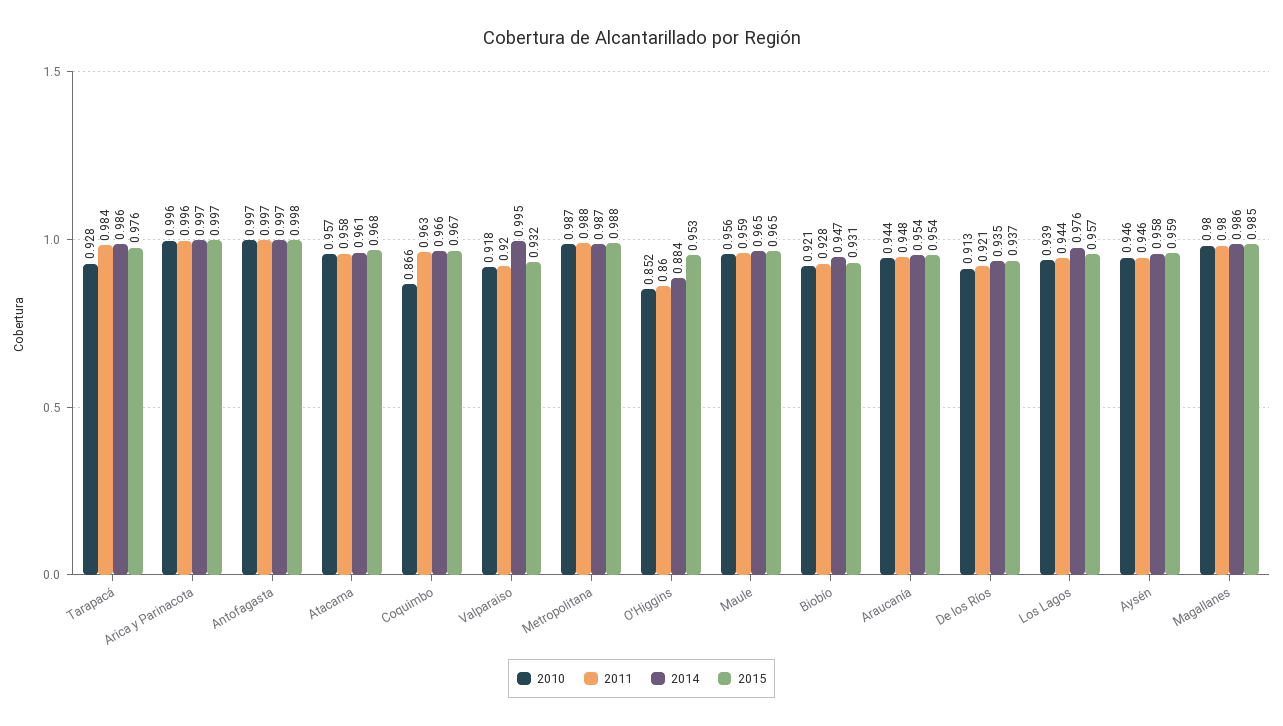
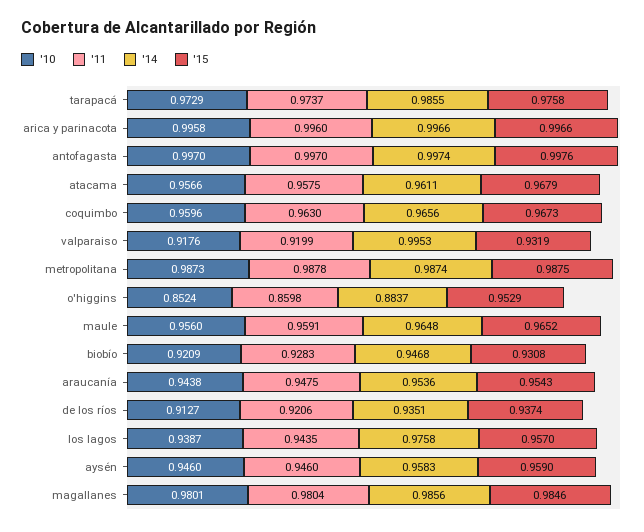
  {
    "2010": {
-     "Tarapacá": 0.928,
+     "Tarapacá": 0.9729,
      "Arica y Parinacota": 0.9958,
      "Antofagasta": 0.997,
      "Atacama": 0.9566,
-     "Coquimbo": 0.866,
+     "Coquimbo": 0.9596,
      "Valparaiso": 0.9176,
      "Metropolitana": 0.9873,
      "O'Higgins": 0.8524,
      "Maule": 0.956,
      "Biobío": 0.9209,
      "Araucanía": 0.9438,
      "De los Ríos": 0.9127,
      "Los Lagos": 0.9387,
      "Aysén": 0.946,
      "Magallanes": 0.9801
    },
    "2011": {
-     "Tarapacá": 0.984,
+     "Tarapacá": 0.9737,
      "Arica y Parinacota": 0.996,
      "Antofagasta": 0.997,
      "Atacama": 0.9575,
      "Coquimbo": 0.963,
      "Valparaiso": 0.9199,
      "Metropolitana": 0.9878,
      "O'Higgins": 0.8598,
      "Maule": 0.9591,
      "Biobío": 0.9283,
      "Araucanía": 0.9475,
      "De los Ríos": 0.9206,
      "Los Lagos": 0.9435,
      "Aysén": 0.946,
      "Magallanes": 0.9804
    },
    "2014": {
      "Tarapacá": 0.9855,
      "Arica y Parinacota": 0.9966,
      "Antofagasta": 0.9974,
      "Atacama": 0.9611,
      "Coquimbo": 0.9656,
      "Valparaiso": 0.9953,
      "Metropolitana": 0.9874,
      "O'Higgins": 0.8837,
      "Maule": 0.9648,
      "Biobío": 0.9468,
      "Araucanía": 0.9536,
      "De los Ríos": 0.9351,
      "Los Lagos": 0.9758,
      "Aysén": 0.9583,
      "Magallanes": 0.9856
    },
    "2015": {
      "Tarapacá": 0.9758,
      "Arica y Parinacota": 0.9966,
      "Antofagasta": 0.9976,
      "Atacama": 0.9679,
      "Coquimbo": 0.9673,
      "Valparaiso": 0.9319,
      "Metropolitana": 0.9875,
      "O'Higgins": 0.9529,
      "Maule": 0.9652,
      "Biobío": 0.9308,
      "Araucanía": 0.9543,
      "De los Ríos": 0.9374,
      "Los Lagos": 0.957,
      "Aysén": 0.959,
      "Magallanes": 0.9846
    }
  }

